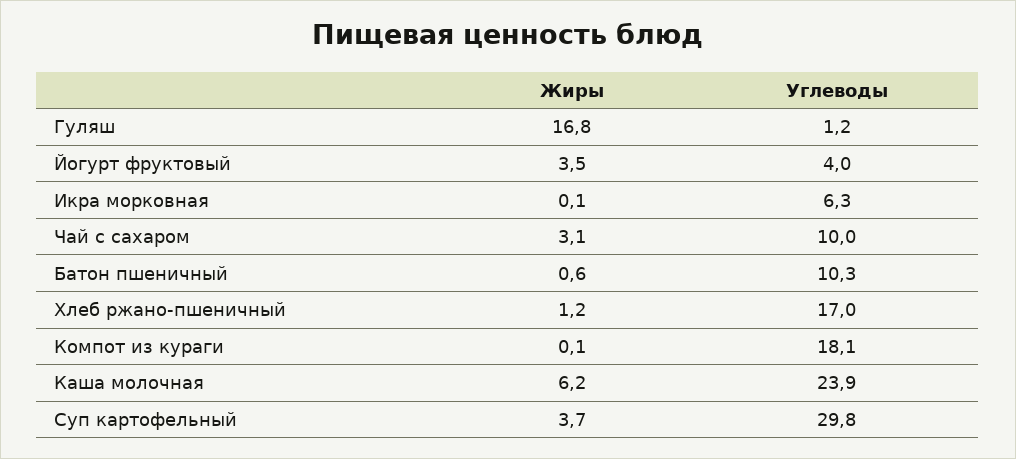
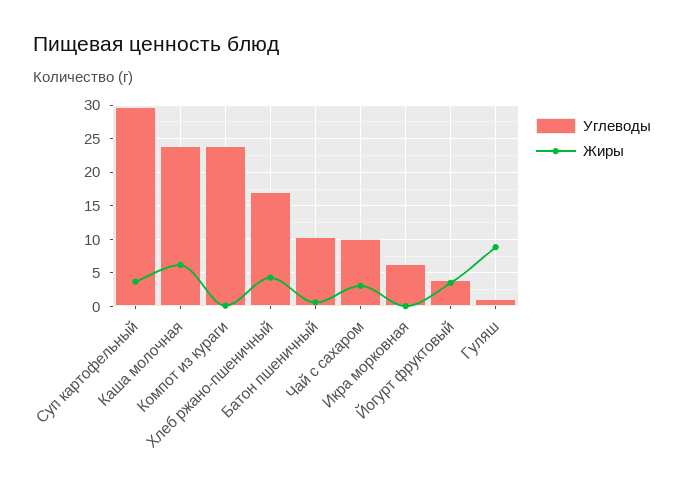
  {
    "Жиры": {
-     "Гуляш": 16.8,
+     "Гуляш": 9,
      "Йогурт фруктовый": 3.5,
      "Икра морковная": 0.1,
      "Чай с сахаром": 3.1,
      "Батон пшеничный": 0.6,
-     "Хлеб ржано-пшеничный": 1.2,
+     "Хлеб ржано-пшеничный": 4,
      "Компот из кураги": 0.1,
      "Каша молочная": 6.2,
      "Суп картофельный": 3.7
    },
    "Углеводы": {
      "Гуляш": 1.2,
      "Йогурт фруктовый": 4,
      "Икра морковная": 6.3,
      "Чай с сахаром": 10,
      "Батон пшеничный": 10.3,
      "Хлеб ржано-пшеничный": 17,
-     "Компот из кураги": 18.1,
+     "Компот из кураги": 24,
      "Каша молочная": 23.9,
      "Суп картофельный": 29.8
    }
  }

